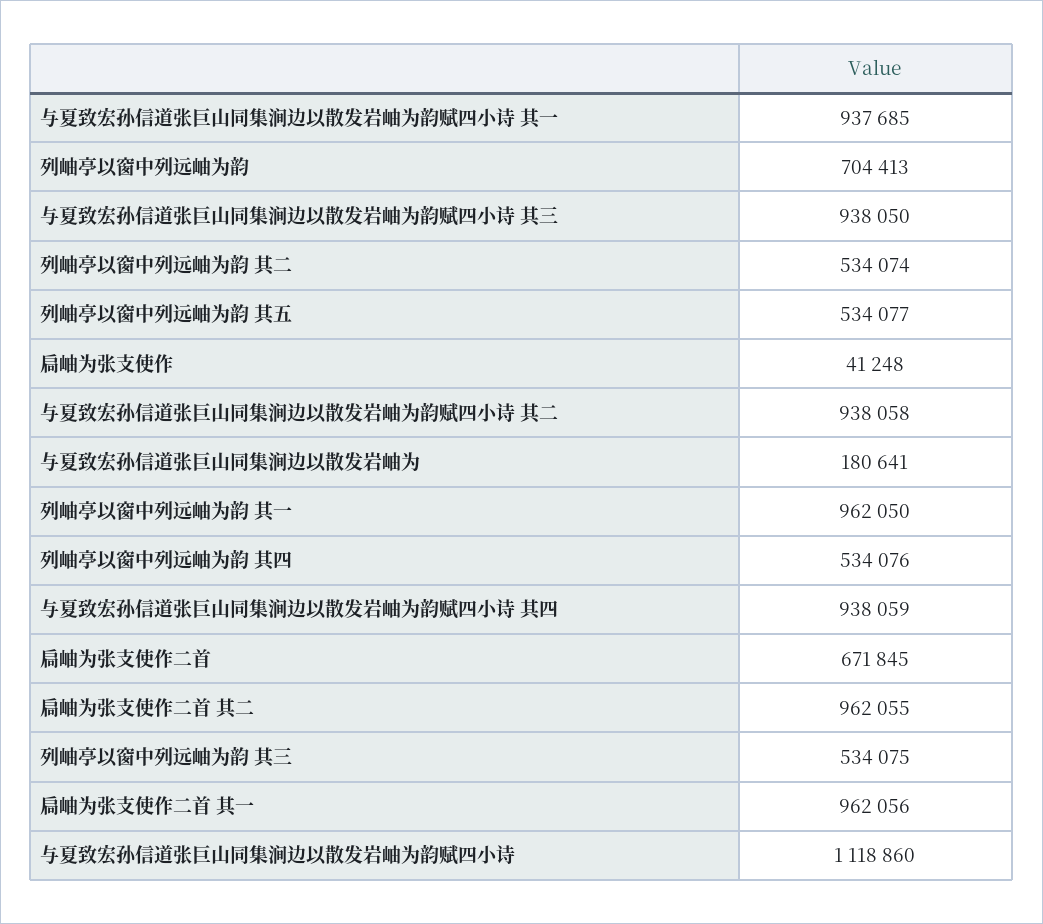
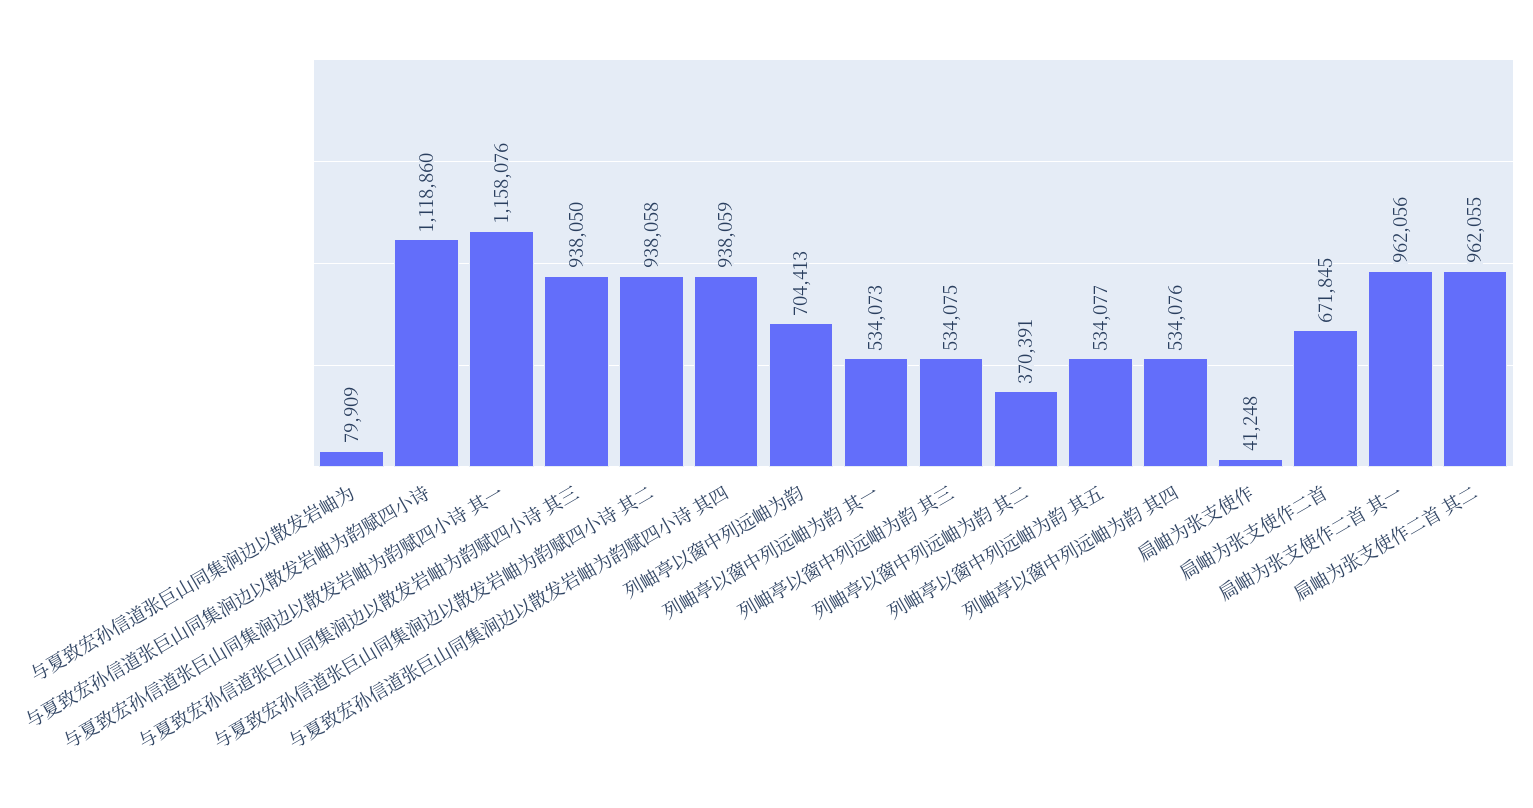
  {
-   "与夏致宏孙信道张巨山同集涧边以散发岩岫为韵赋四小诗 其一": 937685,
+   "与夏致宏孙信道张巨山同集涧边以散发岩岫为韵赋四小诗 其一": 1158076,
    "列岫亭以窗中列远岫为韵": 704413,
    "与夏致宏孙信道张巨山同集涧边以散发岩岫为韵赋四小诗 其三": 938050,
-   "列岫亭以窗中列远岫为韵 其二": 534074,
+   "列岫亭以窗中列远岫为韵 其二": 370391,
    "列岫亭以窗中列远岫为韵 其五": 534077,
    "扃岫为张支使作": 41248,
    "与夏致宏孙信道张巨山同集涧边以散发岩岫为韵赋四小诗 其二": 938058,
-   "与夏致宏孙信道张巨山同集涧边以散发岩岫为": 180641,
+   "与夏致宏孙信道张巨山同集涧边以散发岩岫为": 79909,
-   "列岫亭以窗中列远岫为韵 其一": 962050,
+   "列岫亭以窗中列远岫为韵 其一": 534073,
    "列岫亭以窗中列远岫为韵 其四": 534076,
    "与夏致宏孙信道张巨山同集涧边以散发岩岫为韵赋四小诗 其四": 938059,
    "扃岫为张支使作二首": 671845,
    "扃岫为张支使作二首 其二": 962055,
    "列岫亭以窗中列远岫为韵 其三": 534075,
    "扃岫为张支使作二首 其一": 962056,
    "与夏致宏孙信道张巨山同集涧边以散发岩岫为韵赋四小诗": 1118860
  }

